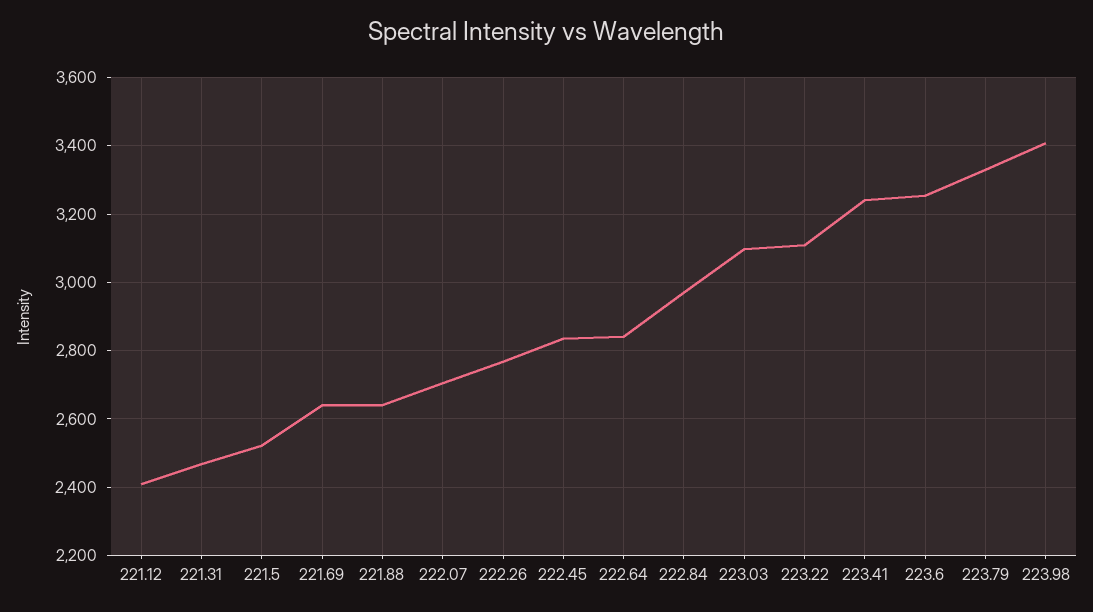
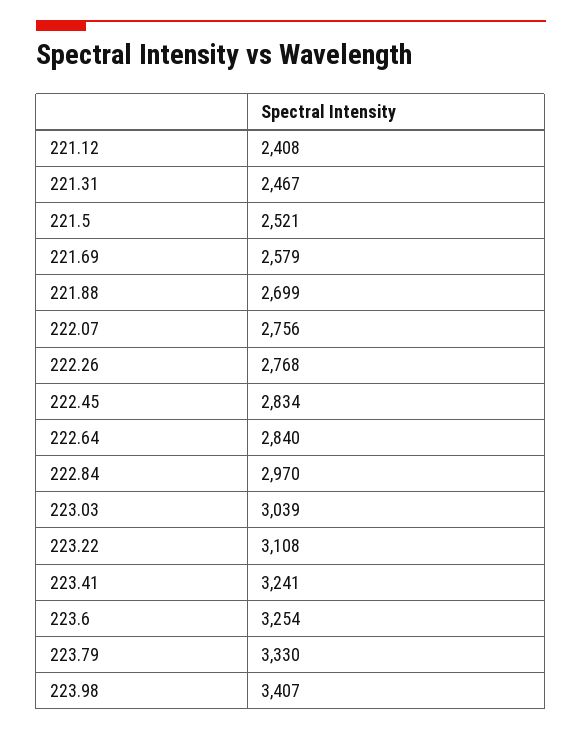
  {
    "221.12": 2408,
    "221.31": 2467,
    "221.5": 2521,
-   "221.69": 2640,
+   "221.69": 2579,
-   "221.88": 2640,
+   "221.88": 2699,
-   "222.07": 2700,
+   "222.07": 2756,
    "222.26": 2768,
    "222.45": 2834,
    "222.64": 2840,
    "222.84": 2970,
-   "223.03": 3100,
+   "223.03": 3039,
    "223.22": 3108,
    "223.41": 3241,
    "223.6": 3254,
    "223.79": 3330,
    "223.98": 3407
  }

